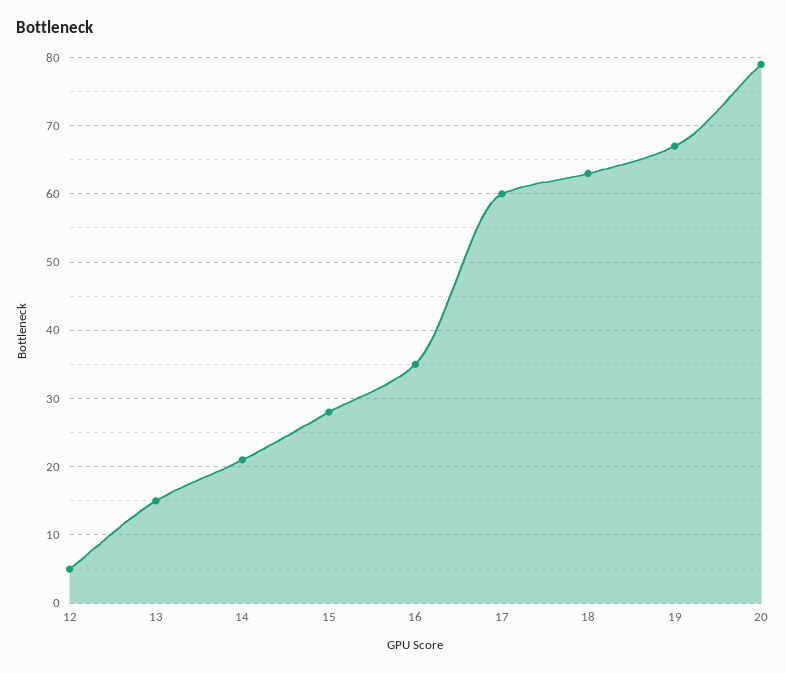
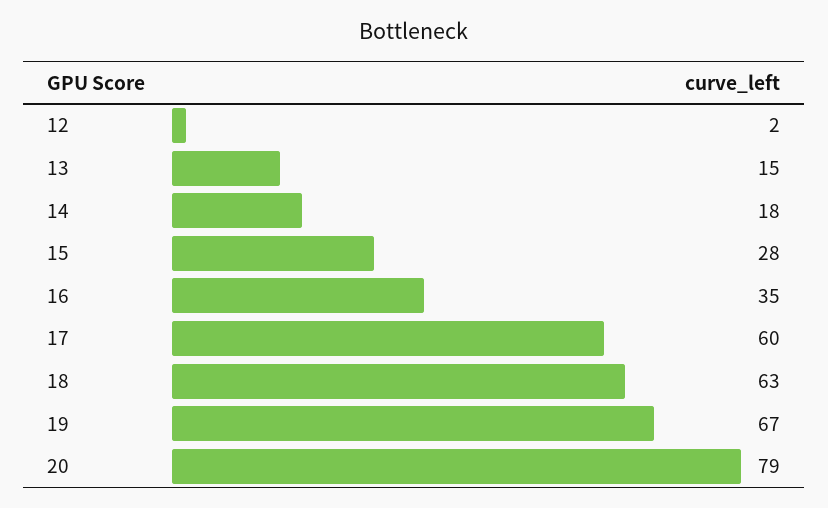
  {
-   "12": 5,
+   "12": 2,
    "13": 15,
-   "14": 21,
+   "14": 18,
    "15": 28,
    "16": 35,
    "17": 60,
    "18": 63,
    "19": 67,
    "20": 79
  }

